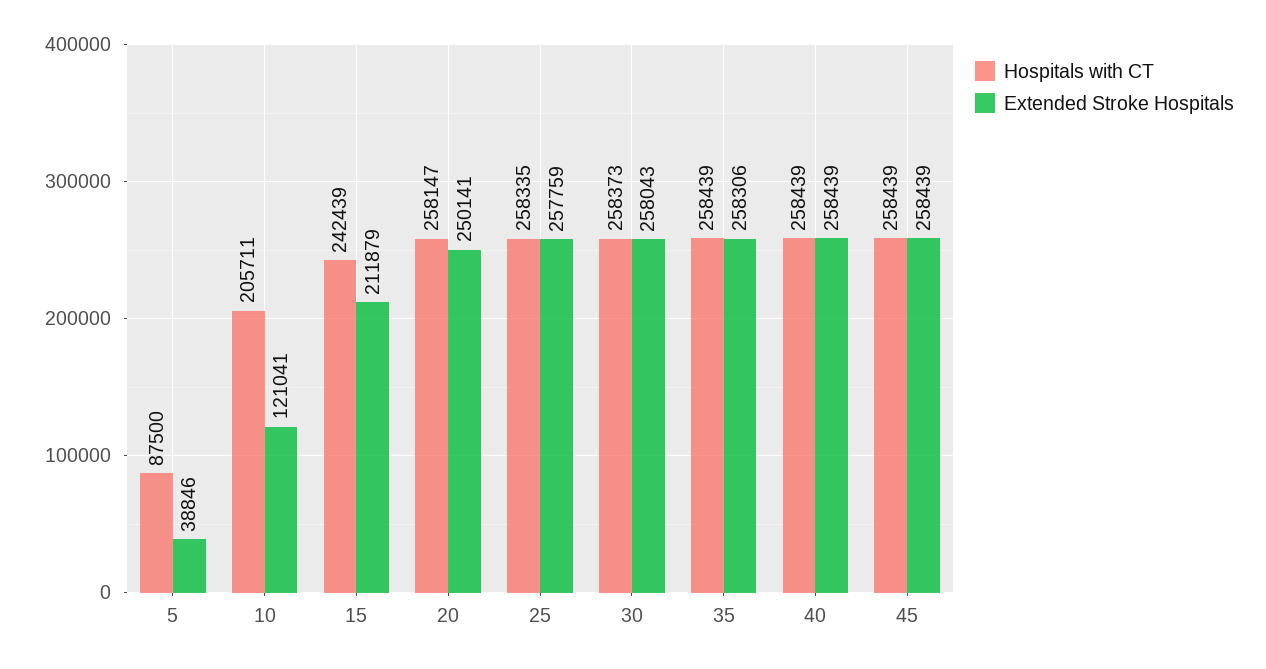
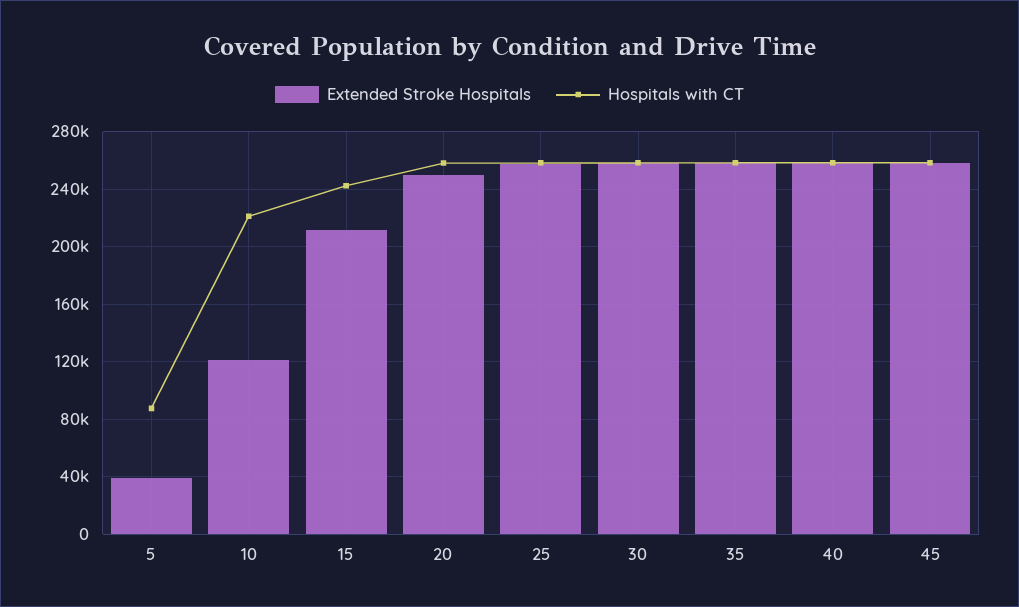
  {
    "Hospitals with CT": {
      "5": 87500,
-     "10": 205711,
+     "10": 220000,
      "15": 242439,
      "20": 258147,
      "25": 258335,
      "30": 258373,
      "35": 258439,
      "40": 258439,
      "45": 258439
    },
    "Extended Stroke Hospitals": {
      "5": 38846,
      "10": 121041,
      "15": 211879,
      "20": 250141,
      "25": 257759,
      "30": 258043,
      "35": 258306,
      "40": 258439,
      "45": 258439
    }
  }

